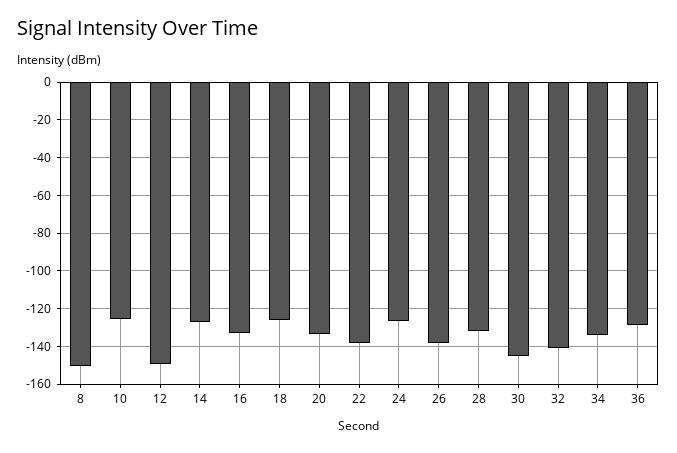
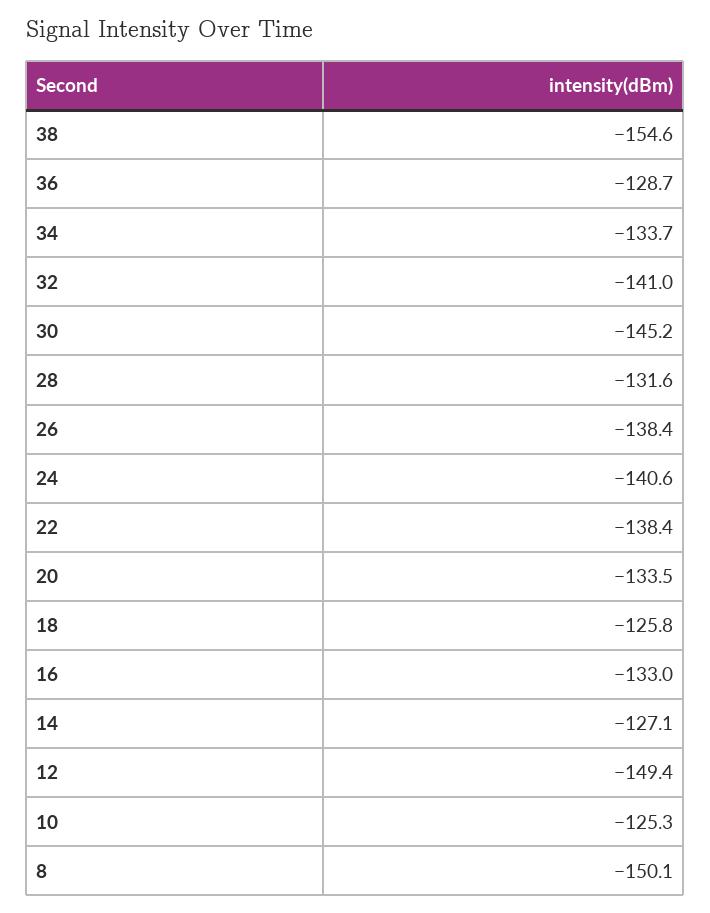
  {
    "8": -150.1,
    "10": -125.3,
    "12": -149.4,
    "14": -127.1,
    "16": -133,
    "18": -125.8,
    "20": -133.5,
    "22": -138.4,
-   "24": -125,
+   "24": -140.6,
    "26": -138.4,
    "28": -131.6,
    "30": -145.2,
    "32": -141,
    "34": -133.7,
-   "36": -128.7
+   "36": -128.7,
+   "38": -154.6
  }

